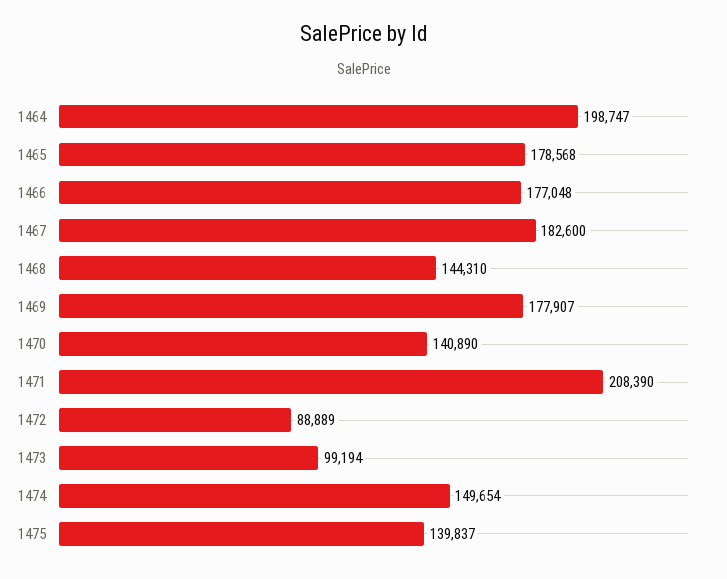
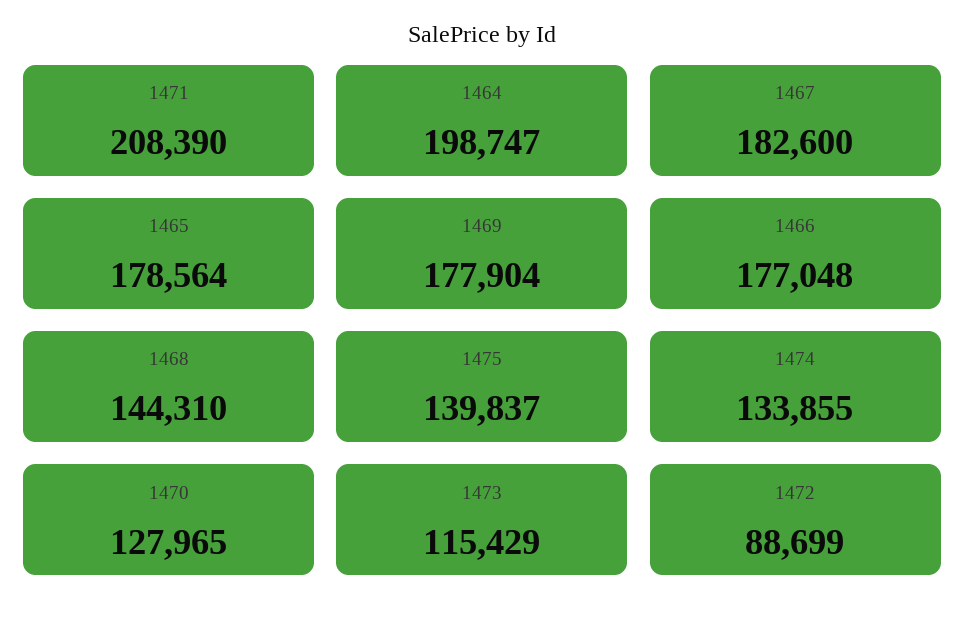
  {
    "1464": 198747,
-   "1465": 178568,
+   "1465": 178564,
    "1466": 177048,
    "1467": 182600,
    "1468": 144310,
-   "1469": 177907,
+   "1469": 177904,
-   "1470": 140890,
+   "1470": 127965,
    "1471": 208390,
-   "1472": 88889,
+   "1472": 88699,
-   "1473": 99194,
+   "1473": 115429,
-   "1474": 149654,
+   "1474": 133855,
    "1475": 139837
  }

